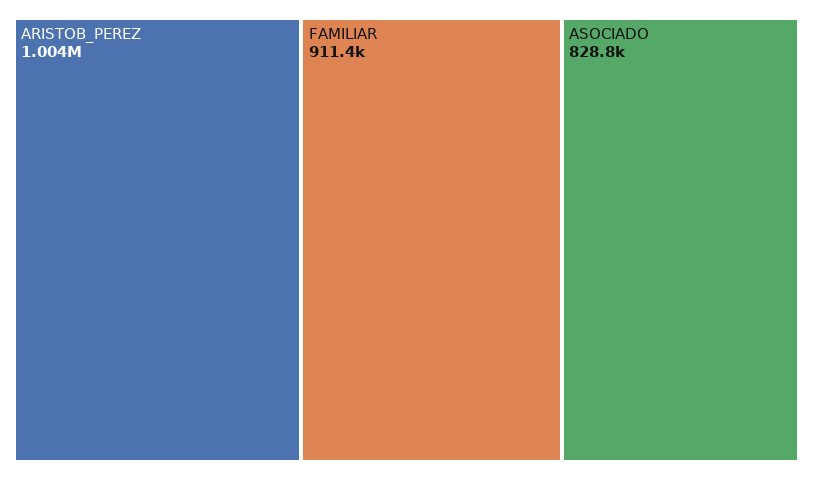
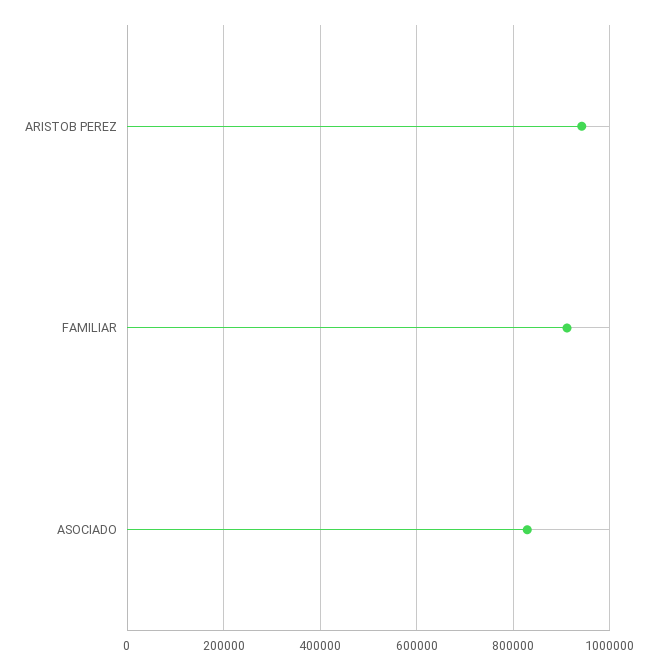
  {
-   "ARISTOB_PEREZ": 1004000,
+   "ARISTOB_PEREZ": 940000,
    "FAMILIAR": 911400,
    "ASOCIADO": 828800
  }

